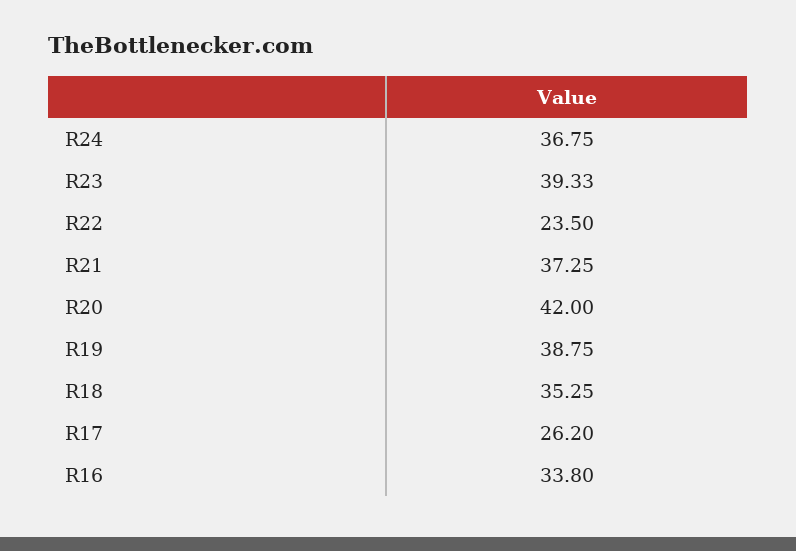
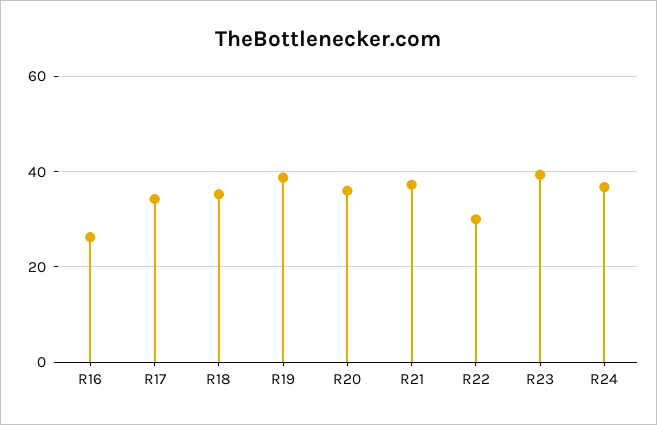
  {
    "R24": 36.75,
    "R23": 39.33,
-   "R22": 23.5,
+   "R22": 30,
    "R21": 37.25,
-   "R20": 42,
+   "R20": 36,
    "R19": 38.75,
    "R18": 35.25,
-   "R17": 26.2,
+   "R17": 34,
-   "R16": 33.8
+   "R16": 26
  }

